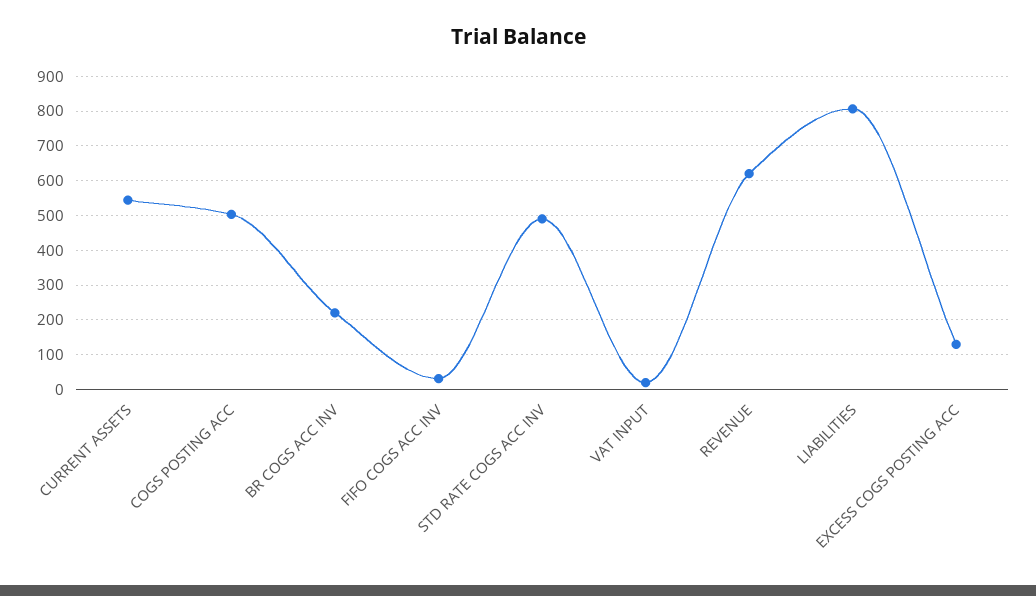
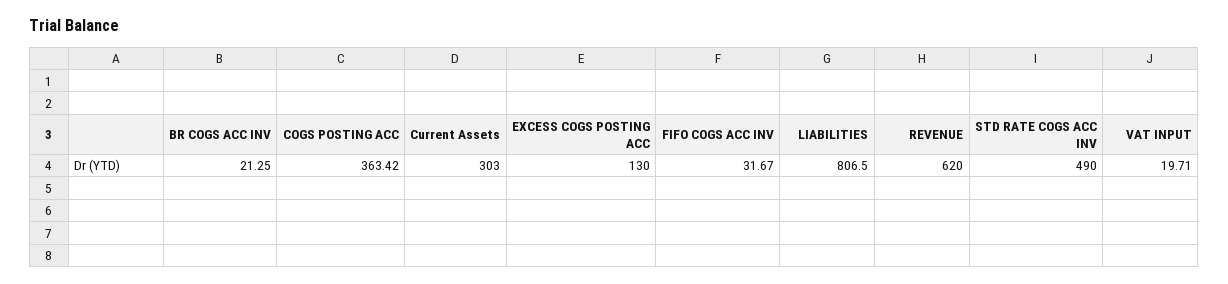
  {
-   "CURRENT ASSETS": 540,
+   "CURRENT ASSETS": 303,
-   "COGS POSTING ACC": 500,
+   "COGS POSTING ACC": 363.42,
-   "BR COGS ACC INV": 220,
+   "BR COGS ACC INV": 21.25,
    "FIFO COGS ACC INV": 31.67,
    "STD RATE COGS ACC INV": 490,
    "VAT INPUT": 19.71,
    "REVENUE": 620,
    "LIABILITIES": 806.5,
    "EXCESS COGS POSTING ACC": 130
  }

